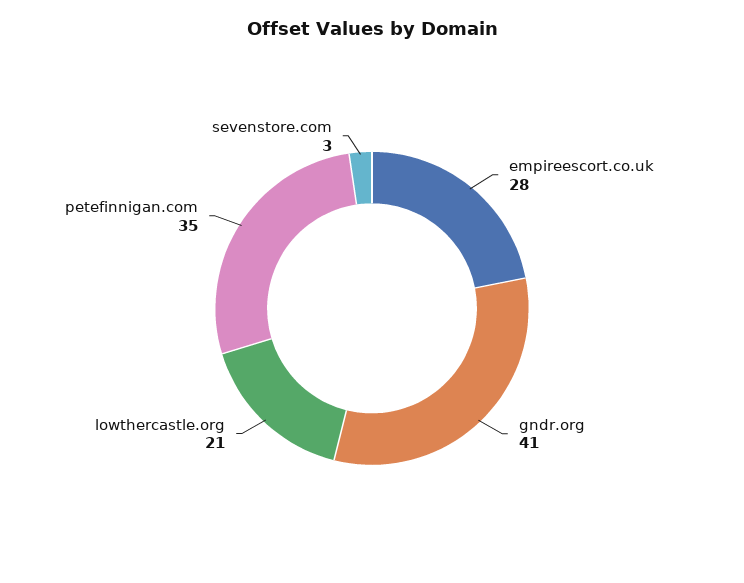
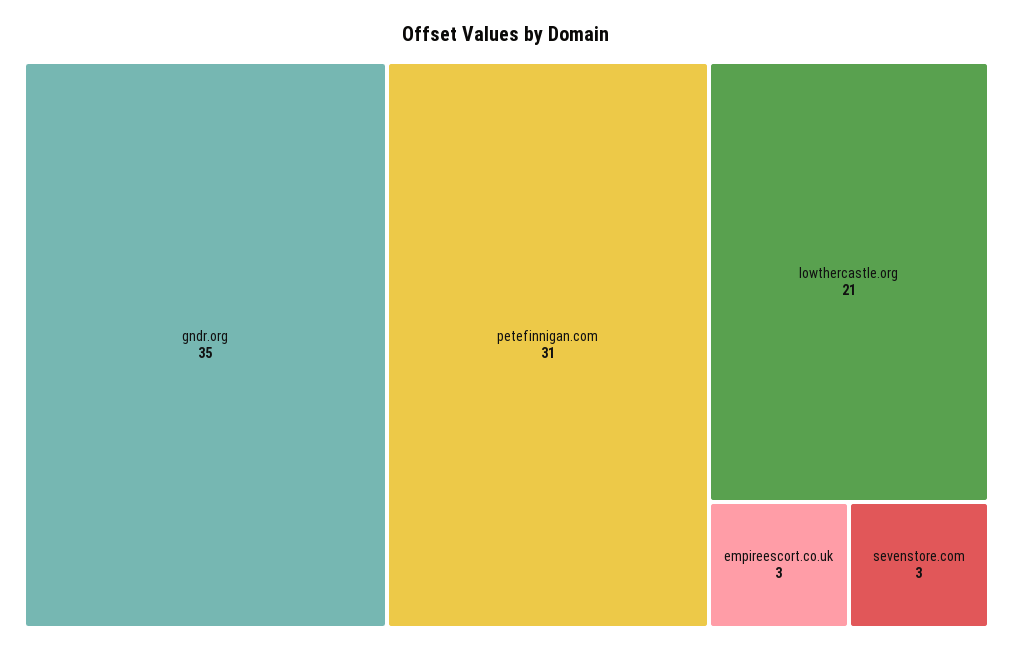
  {
-   "empireescort.co.uk": 28,
+   "empireescort.co.uk": 3,
-   "gndr.org": 41,
+   "gndr.org": 35,
    "lowthercastle.org": 21,
-   "petefinnigan.com": 35,
+   "petefinnigan.com": 31,
    "sevenstore.com": 3
  }

